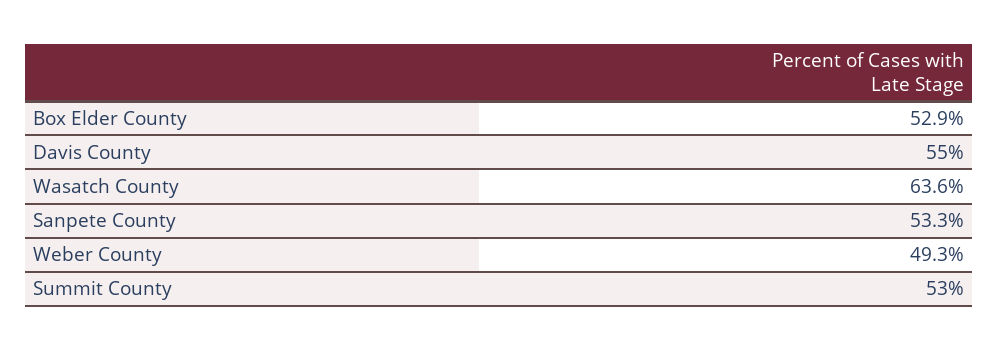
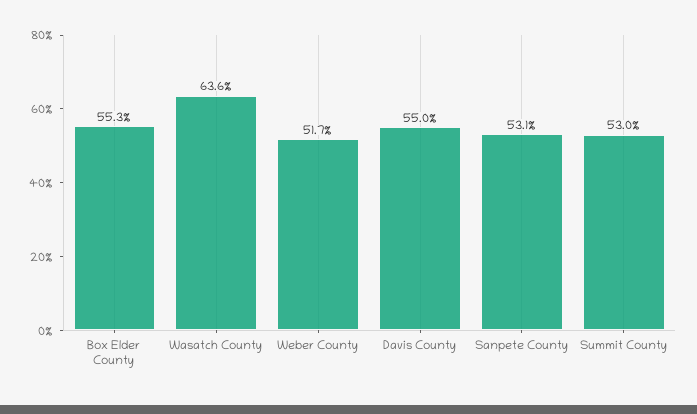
  {
-   "Box Elder County": 52.9,
+   "Box Elder County": 55.3,
    "Davis County": 55,
    "Wasatch County": 63.6,
-   "Sanpete County": 53.3,
+   "Sanpete County": 53.1,
-   "Weber County": 49.3,
+   "Weber County": 51.7,
    "Summit County": 53
  }

